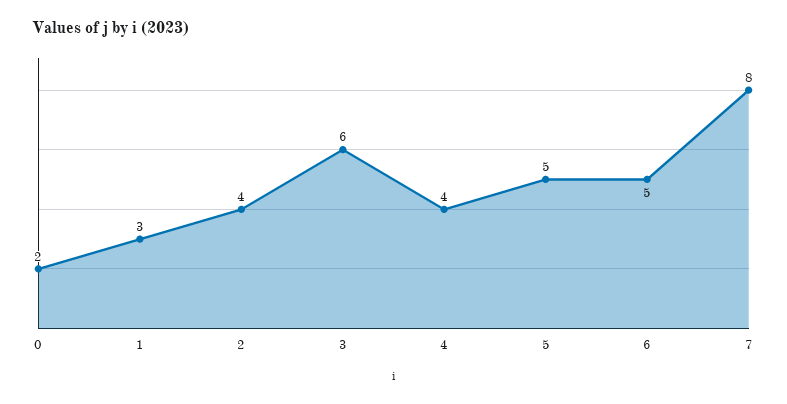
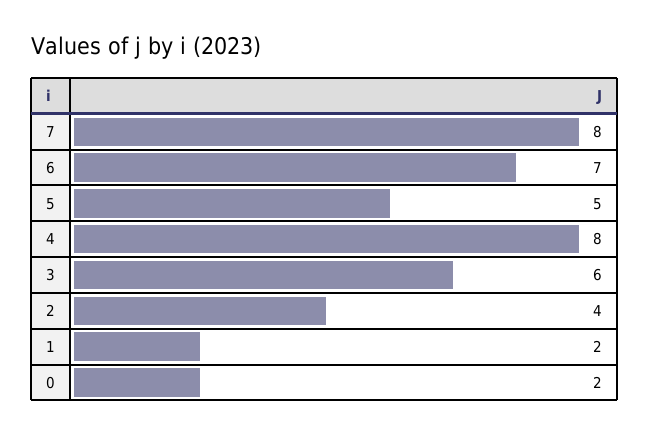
  {
    "0": 2,
-   "1": 3,
+   "1": 2,
    "2": 4,
    "3": 6,
-   "4": 4,
+   "4": 8,
    "5": 5,
-   "6": 5,
+   "6": 7,
    "7": 8
  }

